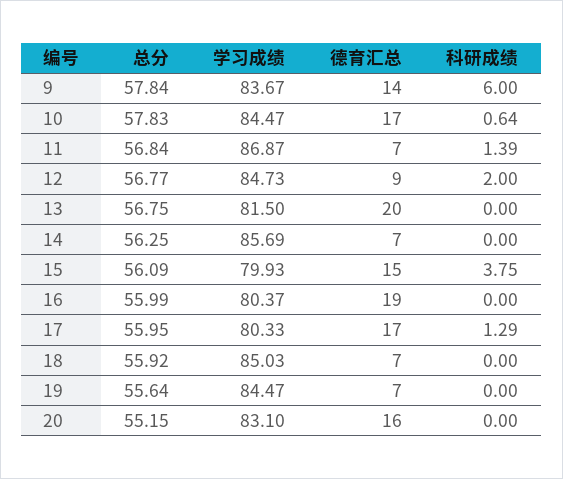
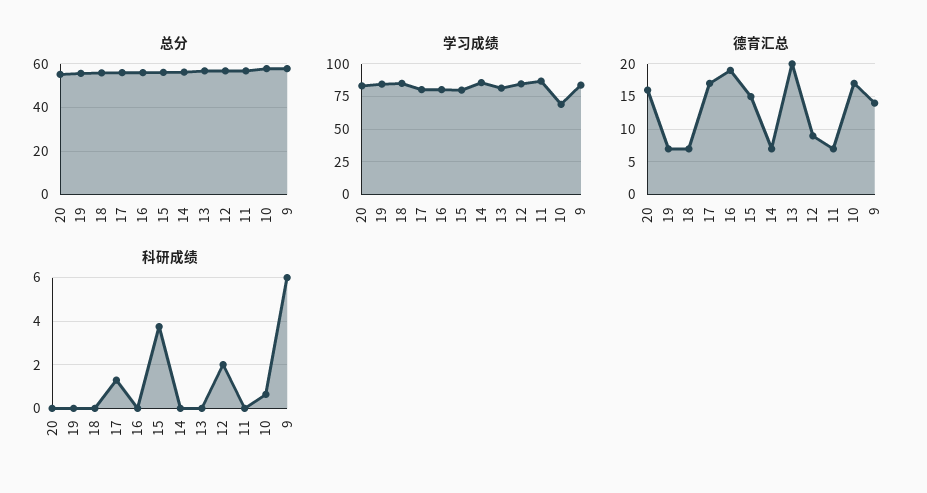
  {
    "总分": {
      "9": 57.84,
      "10": 57.83,
      "11": 56.84,
      "12": 56.77,
      "13": 56.75,
      "14": 56.25,
      "15": 56.09,
      "16": 55.99,
      "17": 55.95,
      "18": 55.92,
      "19": 55.64,
      "20": 55.15
    },
    "学习成绩": {
      "9": 83.67,
-     "10": 84.47,
+     "10": 70,
      "11": 86.87,
      "12": 84.73,
      "13": 81.5,
      "14": 85.69,
      "15": 79.93,
      "16": 80.37,
      "17": 80.33,
      "18": 85.03,
      "19": 84.47,
      "20": 83.1
    },
    "德育汇总": {
      "9": 14,
      "10": 17,
      "11": 7,
      "12": 9,
      "13": 20,
      "14": 7,
      "15": 15,
      "16": 19,
      "17": 17,
      "18": 7,
      "19": 7,
      "20": 16
    },
    "科研成绩": {
      "9": 6,
      "10": 0.64,
-     "11": 1.39,
+     "11": 0,
      "12": 2,
      "13": 0,
      "14": 0,
      "15": 3.75,
      "16": 0,
      "17": 1.29,
      "18": 0,
      "19": 0,
      "20": 0
    }
  }

